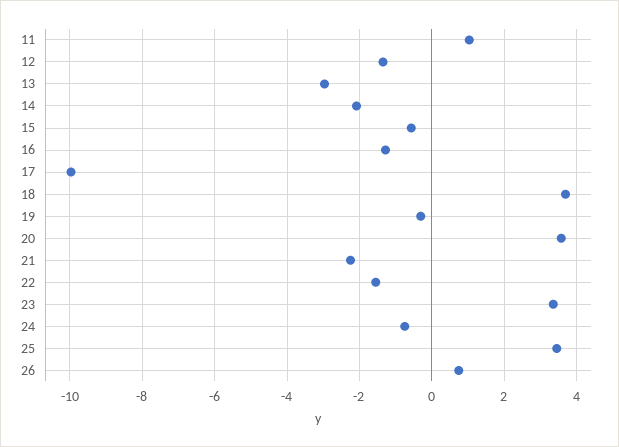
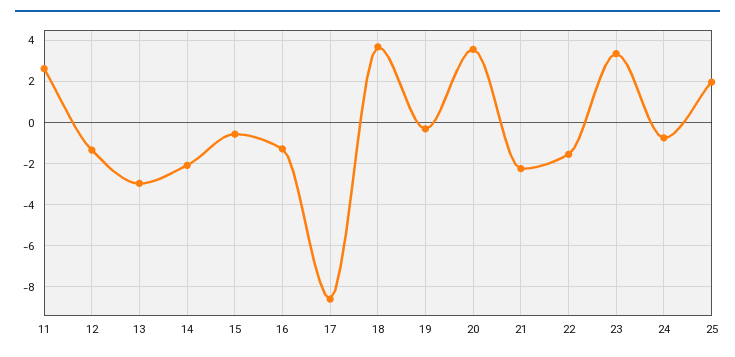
  {
-   "11": 1,
+   "11": 2.5,
    "12": -1.4,
    "13": -3,
    "14": -2,
    "15": -0.6,
    "16": -1.2,
-   "17": -10,
+   "17": -8.5,
    "18": 3.6,
    "19": -0.4,
    "20": 3.6,
    "21": -2.2,
    "22": -1.6,
    "23": 3.4,
    "24": -0.8,
-   "25": 3.4,
+   "25": 2
-   "26": 0.8
  }

